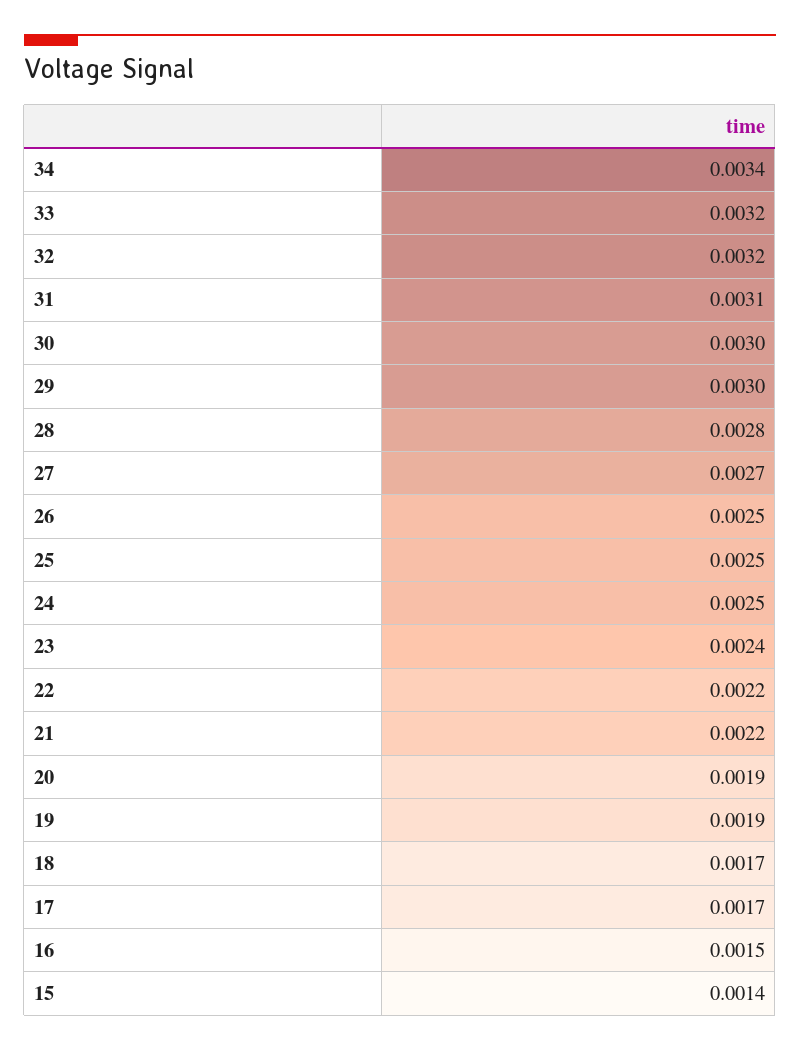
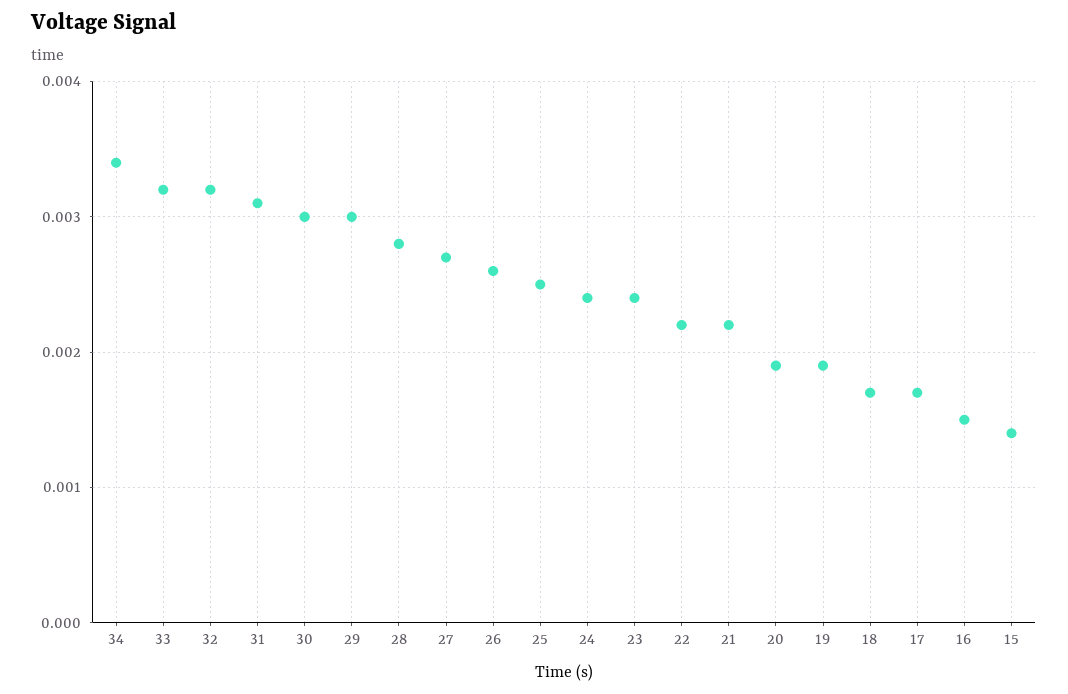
  {
    "34": 0.0034,
    "33": 0.0032,
    "32": 0.0032,
    "31": 0.0031,
    "30": 0.003,
    "29": 0.003,
    "28": 0.0028,
    "27": 0.0027,
-   "26": 0.0025,
+   "26": 0.0026,
    "25": 0.0025,
-   "24": 0.0025,
+   "24": 0.0024,
    "23": 0.0024,
    "22": 0.0022,
    "21": 0.0022,
    "20": 0.0019,
    "19": 0.0019,
    "18": 0.0017,
    "17": 0.0017,
    "16": 0.0015,
    "15": 0.0014
  }

